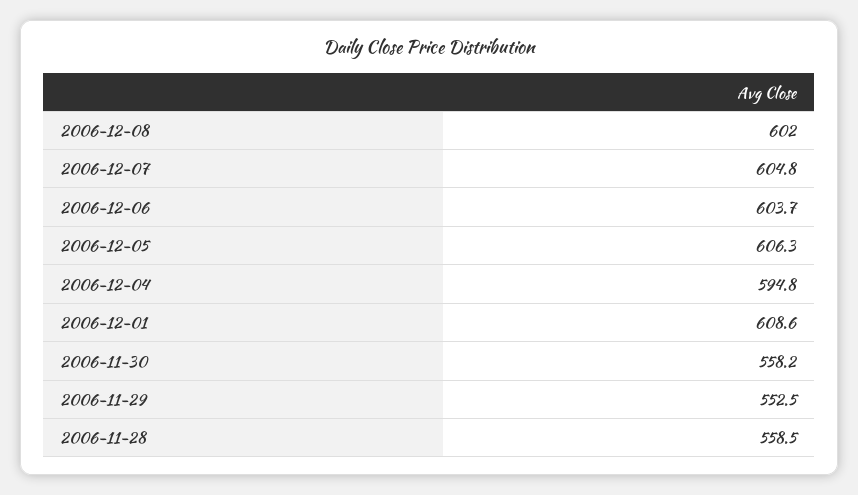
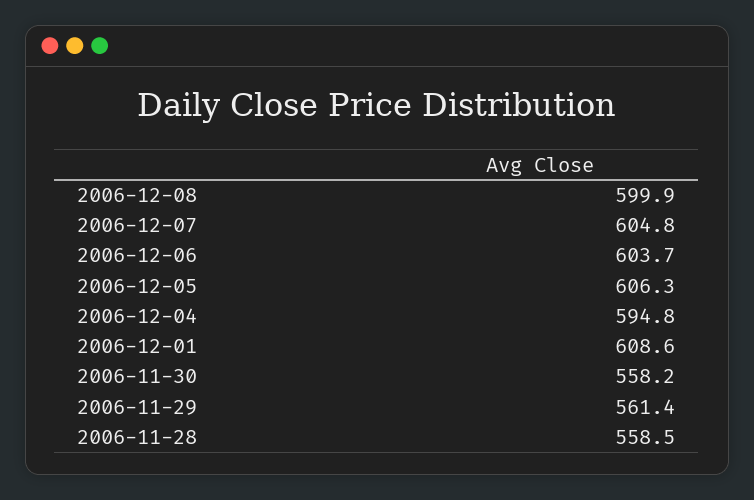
  {
-   "2006-12-08": 602,
+   "2006-12-08": 599.9,
    "2006-12-07": 604.8,
    "2006-12-06": 603.7,
    "2006-12-05": 606.3,
    "2006-12-04": 594.8,
    "2006-12-01": 608.6,
    "2006-11-30": 558.2,
-   "2006-11-29": 552.5,
+   "2006-11-29": 561.4,
    "2006-11-28": 558.5
  }

